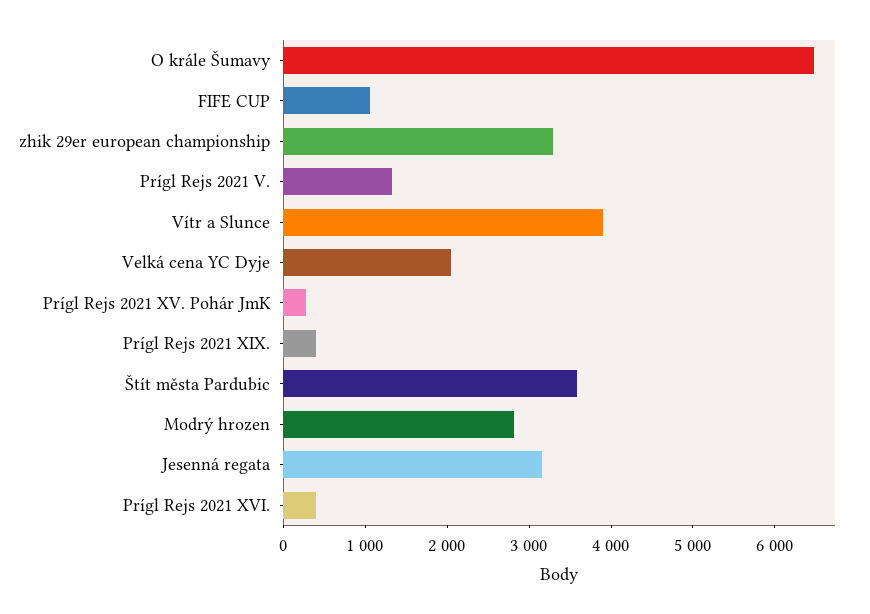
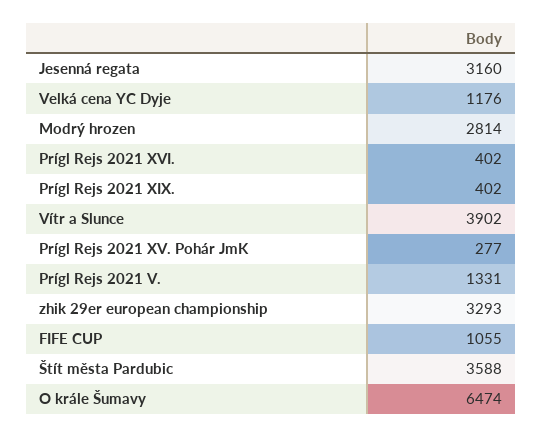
  {
    "O krále Šumavy": 6474,
    "FIFE CUP": 1055,
    "zhik 29er european championship": 3293,
    "Prígl Rejs 2021 V.": 1331,
    "Vítr a Slunce": 3902,
-   "Velká cena YC Dyje": 2000,
+   "Velká cena YC Dyje": 1176,
    "Prígl Rejs 2021 XV. Pohár JmK": 277,
    "Prígl Rejs 2021 XIX.": 402,
    "Štít města Pardubic": 3588,
    "Modrý hrozen": 2814,
    "Jesenná regata": 3160,
    "Prígl Rejs 2021 XVI.": 402
  }

